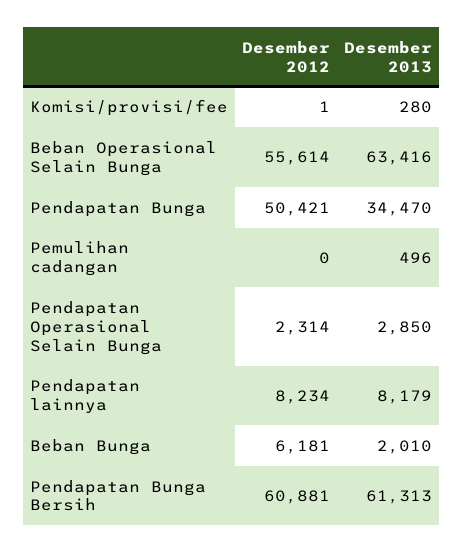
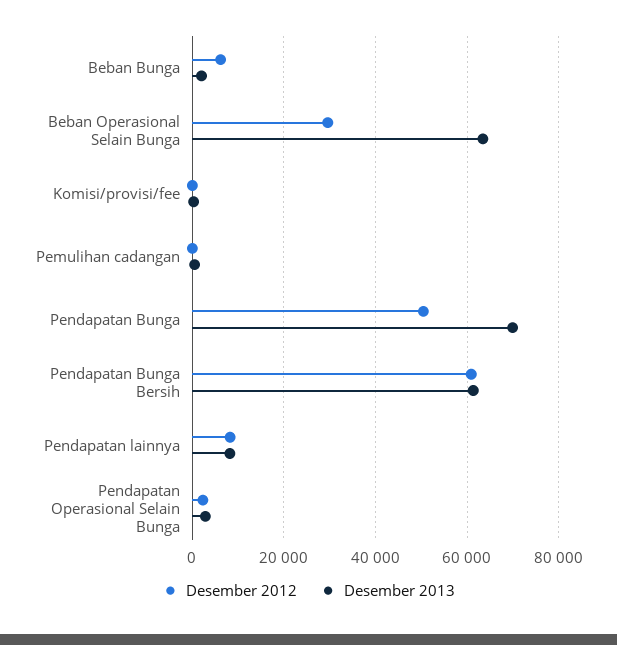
  {
    "Desember 2012": {
      "Komisi/provisi/fee": 1,
-     "Beban Operasional Selain Bunga": 55614,
+     "Beban Operasional Selain Bunga": 30000,
      "Pendapatan Bunga": 50421,
      "Pemulihan cadangan": 0,
      "Pendapatan Operasional Selain Bunga": 2314,
      "Pendapatan lainnya": 8234,
      "Beban Bunga": 6181,
      "Pendapatan Bunga Bersih": 60881
    },
    "Desember 2013": {
      "Komisi/provisi/fee": 280,
      "Beban Operasional Selain Bunga": 63416,
-     "Pendapatan Bunga": 34470,
+     "Pendapatan Bunga": 70000,
      "Pemulihan cadangan": 496,
      "Pendapatan Operasional Selain Bunga": 2850,
      "Pendapatan lainnya": 8179,
      "Beban Bunga": 2010,
      "Pendapatan Bunga Bersih": 61313
    }
  }

